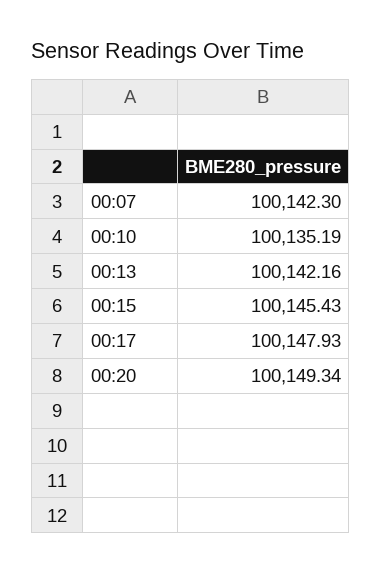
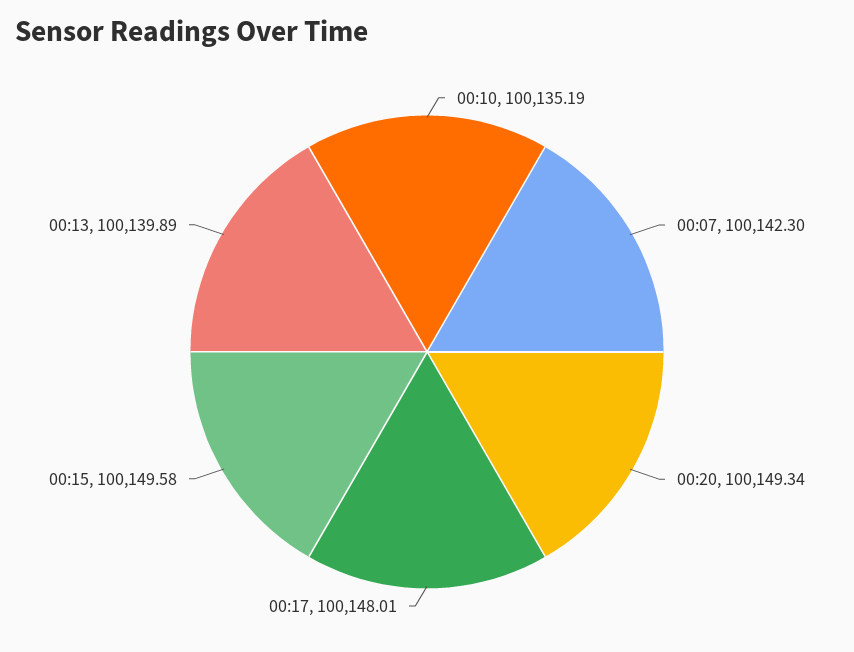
  {
    "00:07": 100142.3,
    "00:10": 100135.19,
-   "00:13": 100142.16,
+   "00:13": 100139.89,
-   "00:15": 100145.43,
+   "00:15": 100149.58,
-   "00:17": 100147.93,
+   "00:17": 100148.01,
    "00:20": 100149.34
  }

